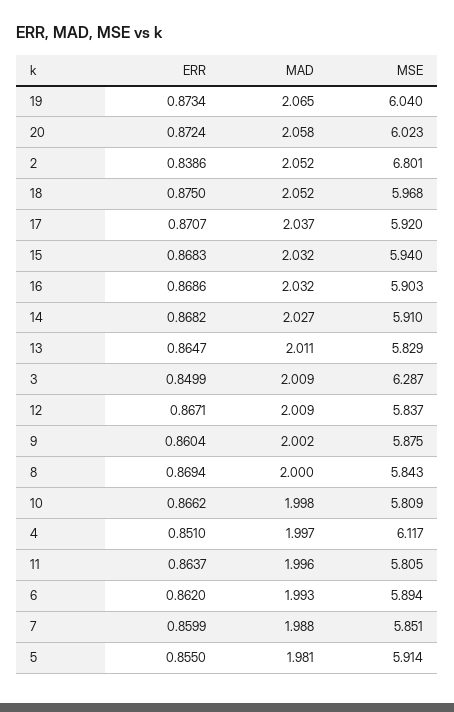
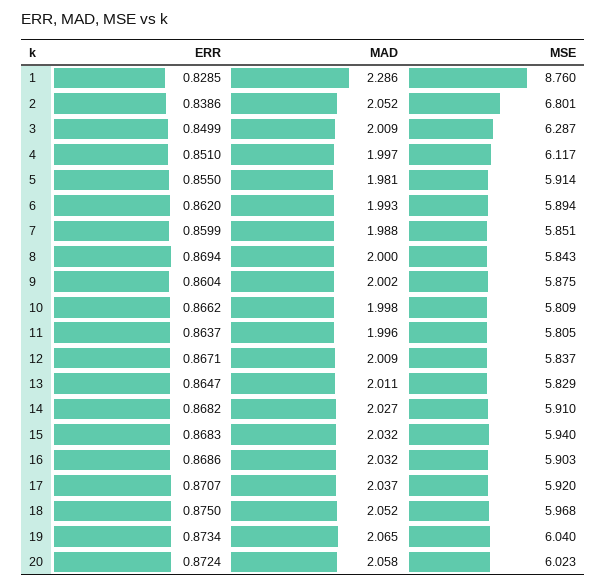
  {
    "ERR": {
      "19": 0.8734,
      "20": 0.8724,
      "2": 0.8386,
      "18": 0.875,
      "17": 0.8707,
      "15": 0.8683,
      "16": 0.8686,
      "14": 0.8682,
      "13": 0.8647,
      "3": 0.8499,
      "12": 0.8671,
      "9": 0.8604,
      "8": 0.8694,
      "10": 0.8662,
      "4": 0.851,
      "11": 0.8637,
      "6": 0.862,
      "7": 0.8599,
-     "5": 0.855
+     "5": 0.855,
+     "1": 0.8285
    },
    "MAD": {
      "19": 2.065,
      "20": 2.058,
      "2": 2.052,
      "18": 2.052,
      "17": 2.037,
      "15": 2.032,
      "16": 2.032,
      "14": 2.027,
      "13": 2.011,
      "3": 2.009,
      "12": 2.009,
      "9": 2.002,
      "8": 2,
      "10": 1.998,
      "4": 1.997,
      "11": 1.996,
      "6": 1.993,
      "7": 1.988,
-     "5": 1.981
+     "5": 1.981,
+     "1": 2.286
    },
    "MSE": {
      "19": 6.04,
      "20": 6.023,
      "2": 6.801,
      "18": 5.968,
      "17": 5.92,
      "15": 5.94,
      "16": 5.903,
      "14": 5.91,
      "13": 5.829,
      "3": 6.287,
      "12": 5.837,
      "9": 5.875,
      "8": 5.843,
      "10": 5.809,
      "4": 6.117,
      "11": 5.805,
      "6": 5.894,
      "7": 5.851,
-     "5": 5.914
+     "5": 5.914,
+     "1": 8.76
    }
  }

